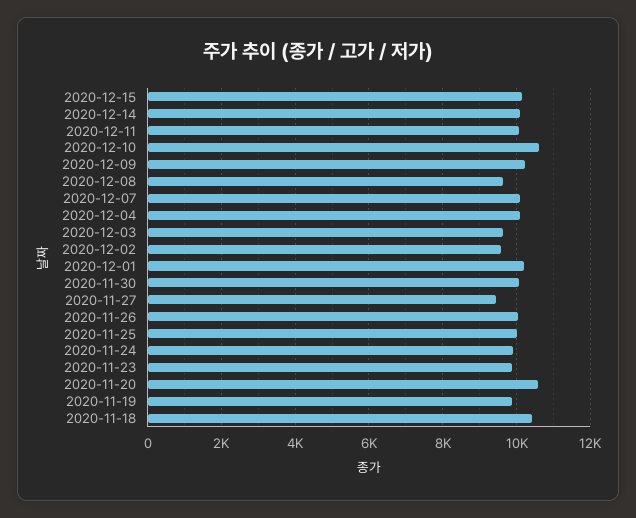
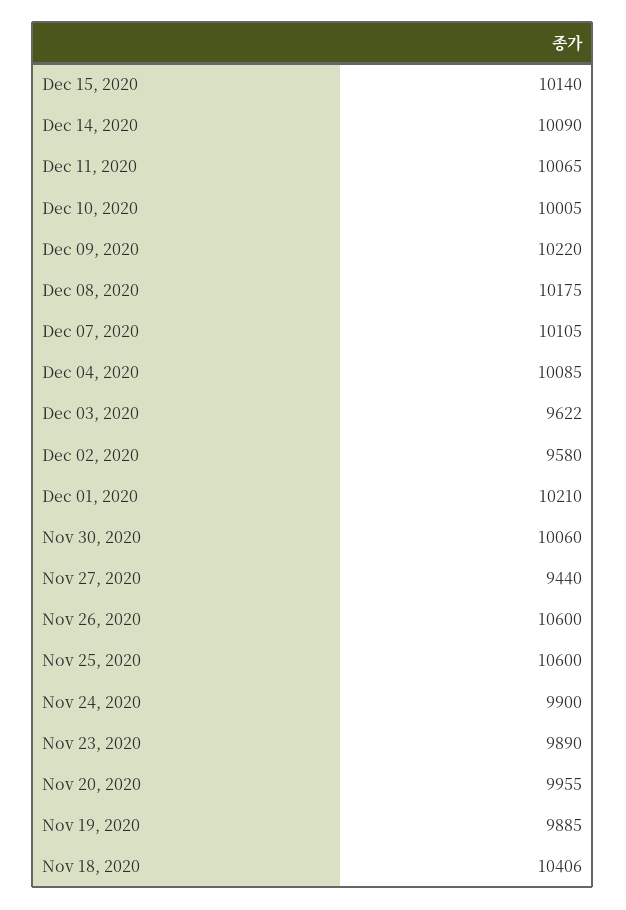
  {
    "2020-12-15": 10140,
    "2020-12-14": 10090,
    "2020-12-11": 10065,
-   "2020-12-10": 10600,
+   "2020-12-10": 10005,
    "2020-12-09": 10220,
-   "2020-12-08": 9600,
+   "2020-12-08": 10175,
    "2020-12-07": 10105,
    "2020-12-04": 10085,
    "2020-12-03": 9622,
    "2020-12-02": 9580,
    "2020-12-01": 10210,
    "2020-11-30": 10060,
    "2020-11-27": 9440,
-   "2020-11-26": 10000,
+   "2020-11-26": 10600,
-   "2020-11-25": 10000,
+   "2020-11-25": 10600,
    "2020-11-24": 9900,
    "2020-11-23": 9890,
-   "2020-11-20": 10600,
+   "2020-11-20": 9955,
    "2020-11-19": 9885,
    "2020-11-18": 10406
  }

